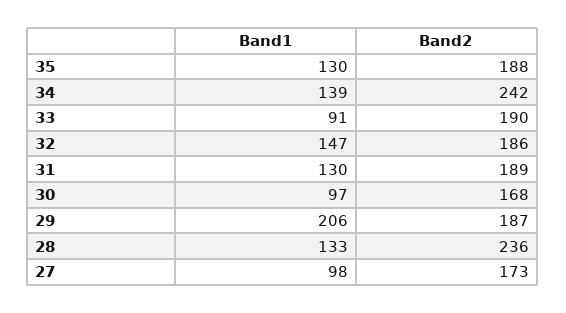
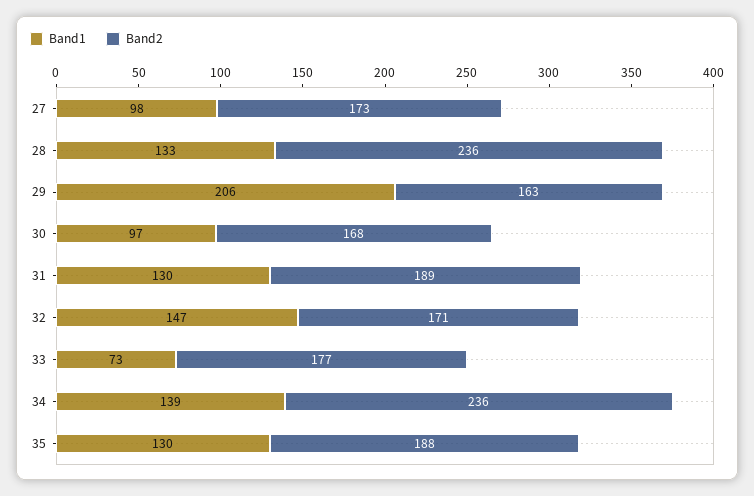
  {
    "Band1": {
      "35": 130,
      "34": 139,
-     "33": 91,
+     "33": 73,
      "32": 147,
      "31": 130,
      "30": 97,
      "29": 206,
      "28": 133,
      "27": 98
    },
    "Band2": {
      "35": 188,
-     "34": 242,
+     "34": 236,
-     "33": 190,
+     "33": 177,
-     "32": 186,
+     "32": 171,
      "31": 189,
      "30": 168,
-     "29": 187,
+     "29": 163,
      "28": 236,
      "27": 173
    }
  }

